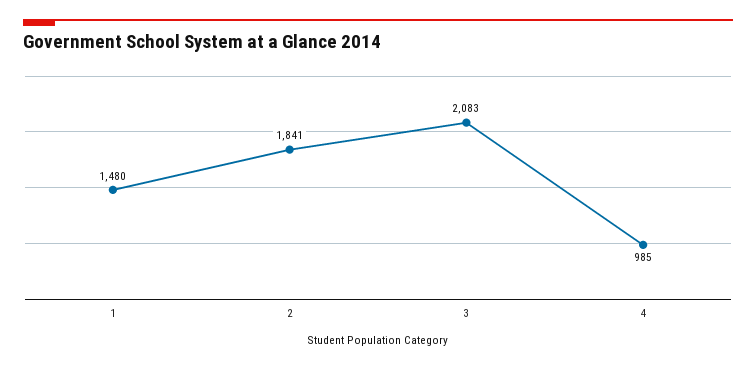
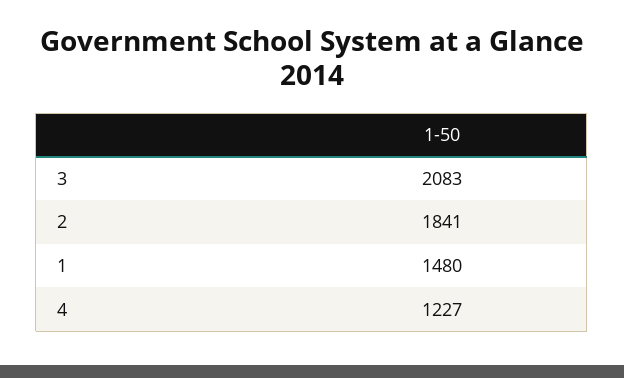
  {
    "1": 1480,
    "2": 1841,
    "3": 2083,
-   "4": 985
+   "4": 1227
  }

